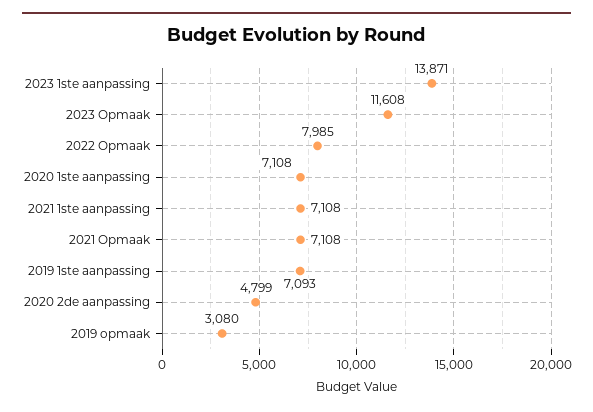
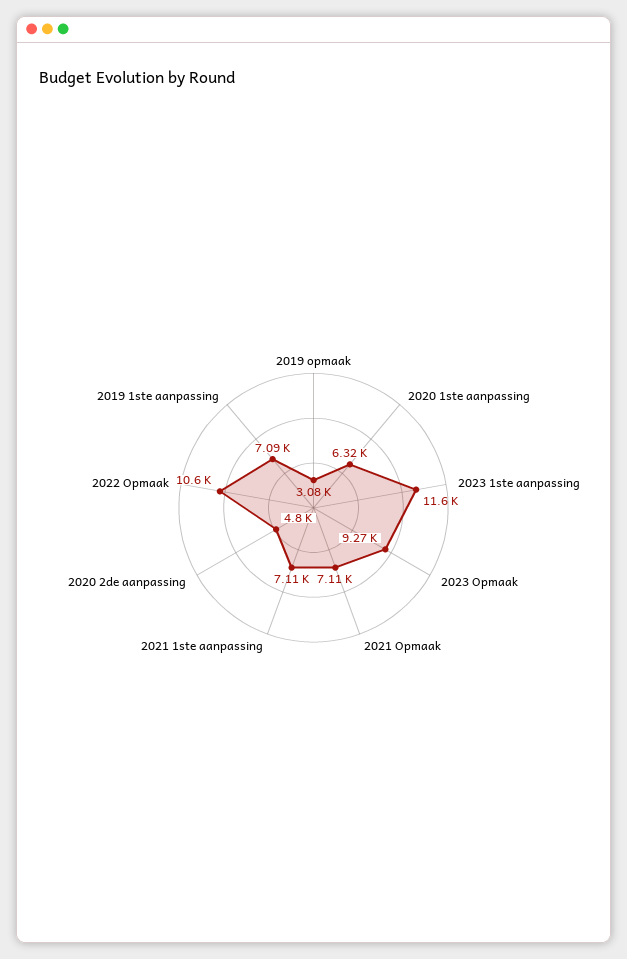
  {
-   "2023 1ste aanpassing": 13871,
+   "2023 1ste aanpassing": 11600,
-   "2023 Opmaak": 11608,
+   "2023 Opmaak": 9270,
-   "2022 Opmaak": 7985,
+   "2022 Opmaak": 10600,
-   "2020 1ste aanpassing": 7108,
+   "2020 1ste aanpassing": 6320,
    "2021 1ste aanpassing": 7108,
    "2021 Opmaak": 7108,
    "2019 1ste aanpassing": 7093,
    "2020 2de aanpassing": 4799,
    "2019 opmaak": 3080
  }

